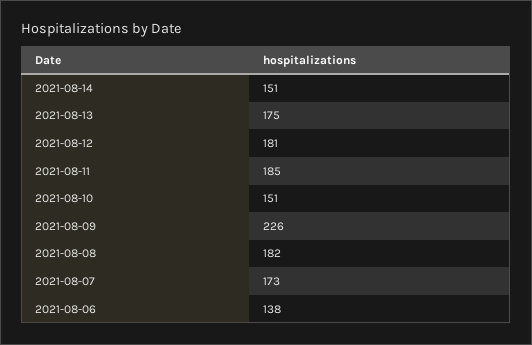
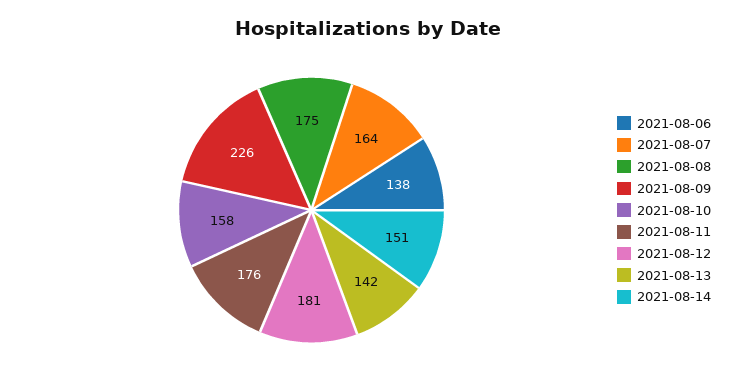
  {
    "2021-08-14": 151,
-   "2021-08-13": 175,
+   "2021-08-13": 142,
    "2021-08-12": 181,
-   "2021-08-11": 185,
+   "2021-08-11": 176,
-   "2021-08-10": 151,
+   "2021-08-10": 158,
    "2021-08-09": 226,
-   "2021-08-08": 182,
+   "2021-08-08": 175,
-   "2021-08-07": 173,
+   "2021-08-07": 164,
    "2021-08-06": 138
  }

